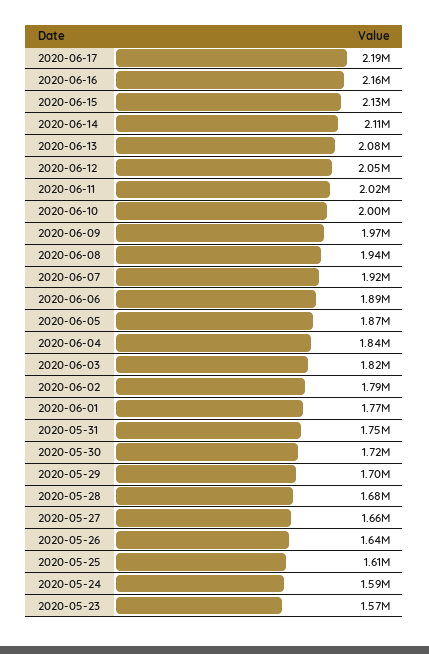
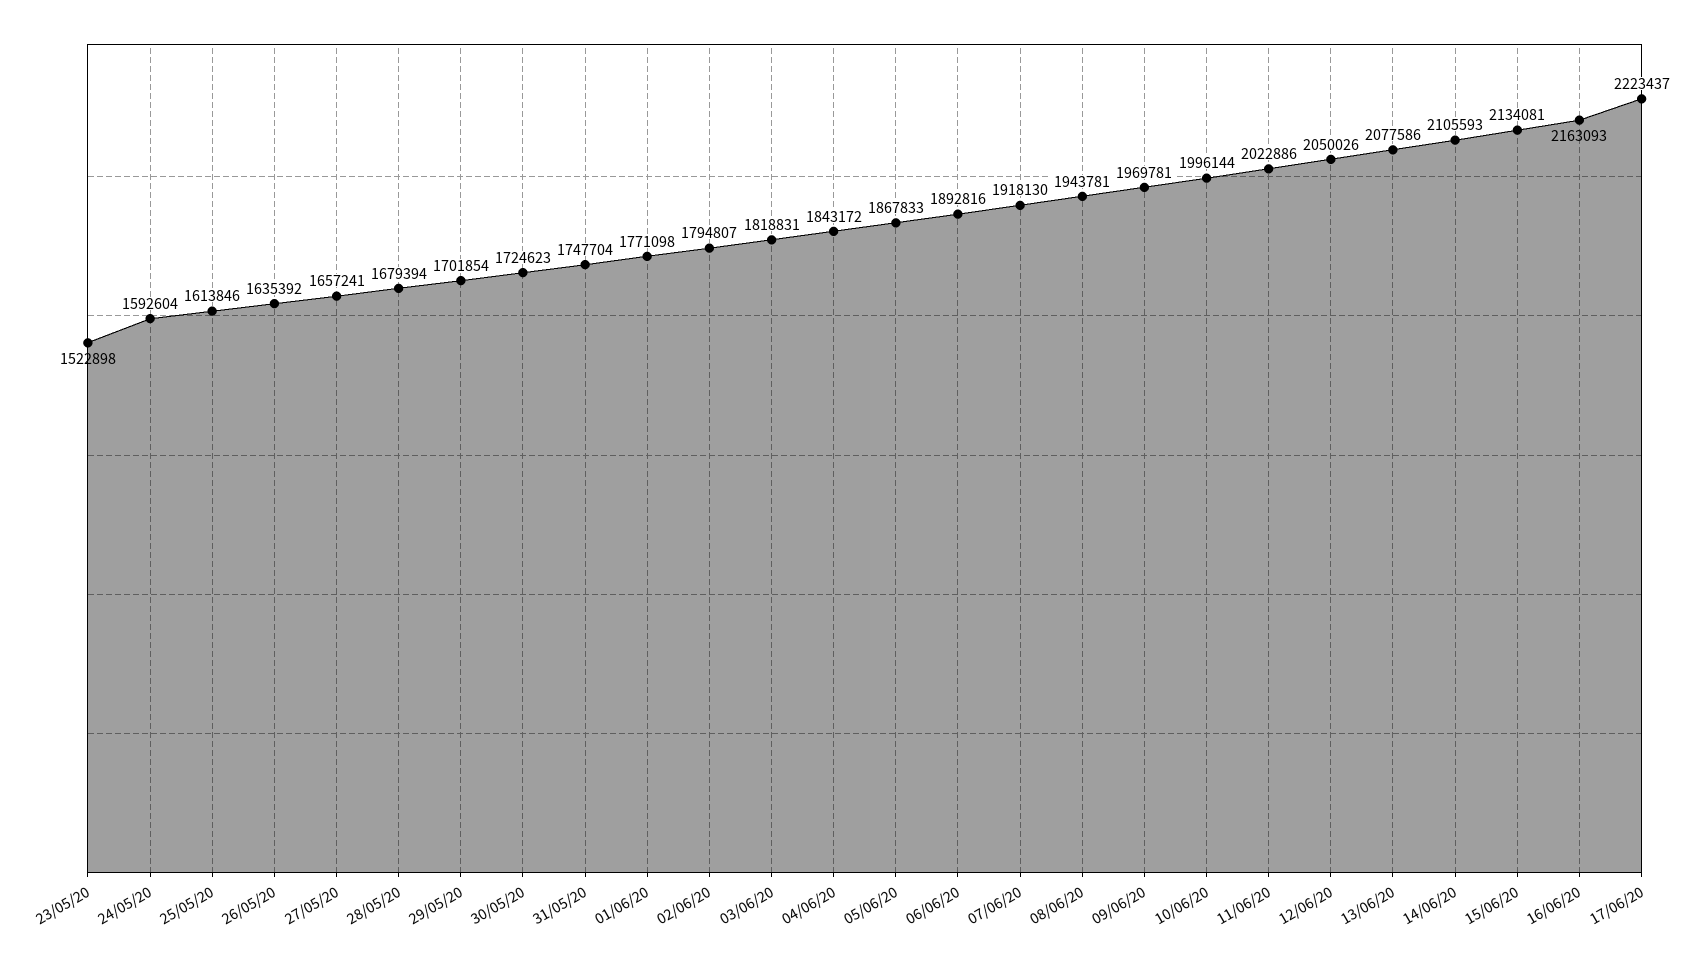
  {
-   "2020-06-17": 2190000,
+   "2020-06-17": 2223437,
    "2020-06-16": 2163093,
    "2020-06-15": 2134081,
    "2020-06-14": 2105593,
    "2020-06-13": 2077586,
    "2020-06-12": 2050026,
    "2020-06-11": 2022886,
    "2020-06-10": 1996144,
    "2020-06-09": 1969781,
    "2020-06-08": 1943781,
    "2020-06-07": 1918130,
    "2020-06-06": 1892816,
    "2020-06-05": 1867833,
    "2020-06-04": 1843172,
    "2020-06-03": 1818831,
    "2020-06-02": 1794807,
    "2020-06-01": 1771098,
    "2020-05-31": 1747704,
    "2020-05-30": 1724623,
    "2020-05-29": 1701854,
    "2020-05-28": 1679394,
    "2020-05-27": 1657241,
    "2020-05-26": 1635392,
    "2020-05-25": 1613846,
    "2020-05-24": 1592604,
-   "2020-05-23": 1570000
+   "2020-05-23": 1522898
  }

